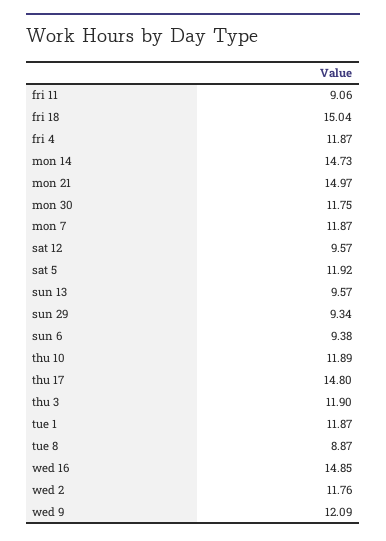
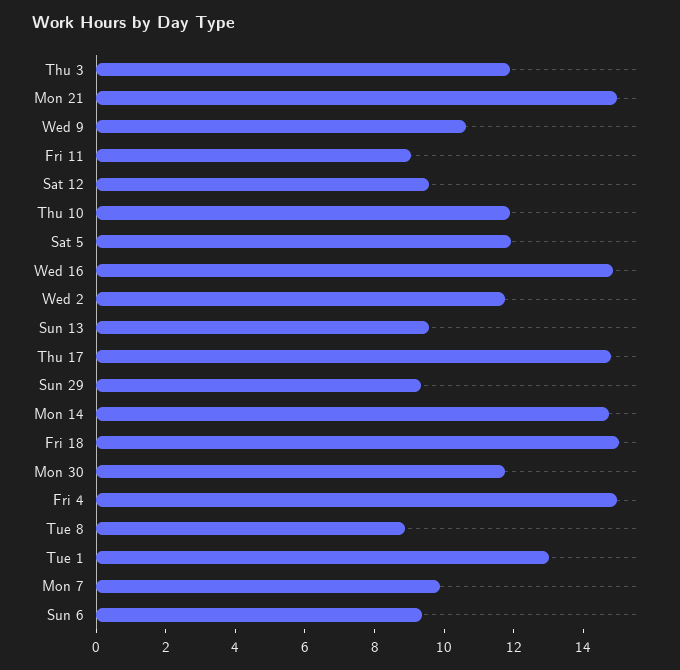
  {
    "fri 11": 9.06,
    "fri 18": 15.04,
-   "fri 4": 11.87,
+   "fri 4": 15,
    "mon 14": 14.73,
    "mon 21": 14.97,
    "mon 30": 11.75,
-   "mon 7": 11.87,
+   "mon 7": 10,
    "sat 12": 9.57,
    "sat 5": 11.92,
    "sun 13": 9.57,
    "sun 29": 9.34,
    "sun 6": 9.38,
    "thu 10": 11.89,
    "thu 17": 14.8,
    "thu 3": 11.9,
-   "tue 1": 11.87,
+   "tue 1": 13,
    "tue 8": 8.87,
    "wed 16": 14.85,
    "wed 2": 11.76,
-   "wed 9": 12.09
+   "wed 9": 10.5
  }

